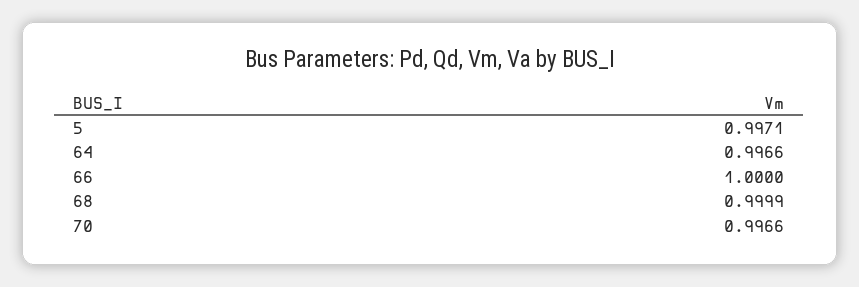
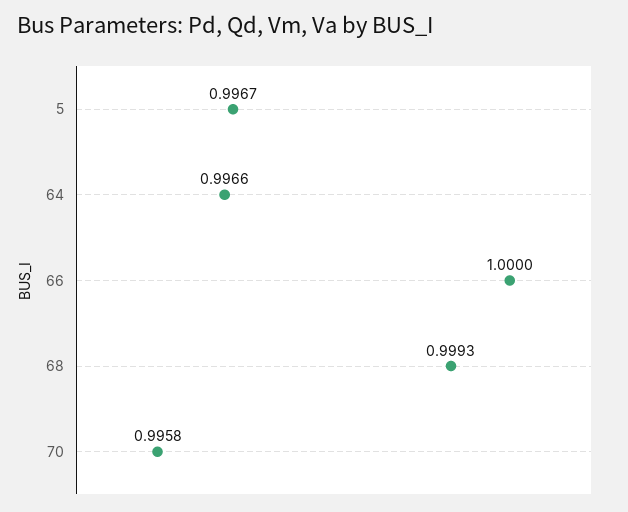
  {
-   "5": 0.9971,
+   "5": 0.9967,
    "64": 0.9966,
    "66": 1,
-   "68": 0.9999,
+   "68": 0.9993,
-   "70": 0.9966
+   "70": 0.9958
  }

